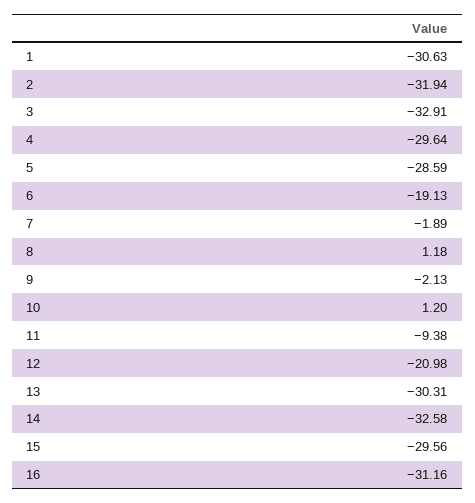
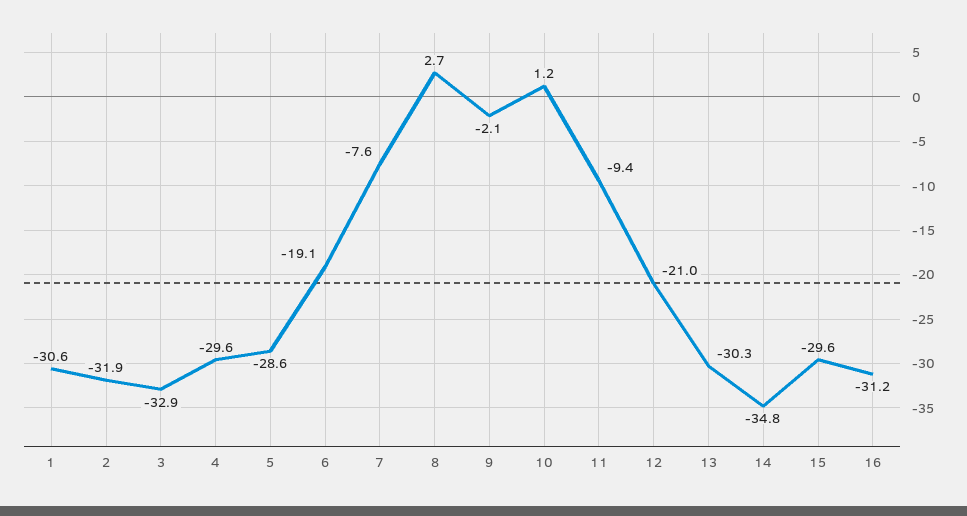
  {
    "1": -30.63,
    "2": -31.94,
    "3": -32.91,
    "4": -29.64,
    "5": -28.59,
    "6": -19.13,
-   "7": -1.89,
+   "7": -7.6,
-   "8": 1.18,
+   "8": 2.7,
    "9": -2.13,
    "10": 1.2,
    "11": -9.38,
    "12": -20.98,
    "13": -30.31,
-   "14": -32.58,
+   "14": -34.8,
    "15": -29.56,
    "16": -31.16
  }

